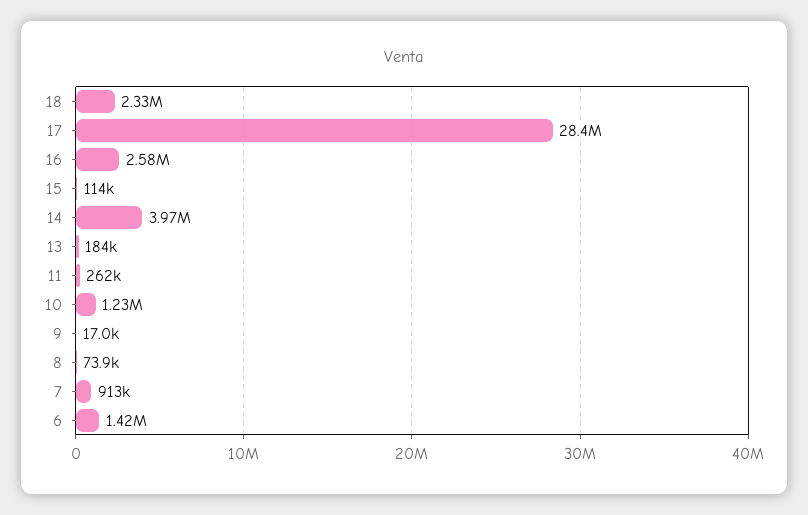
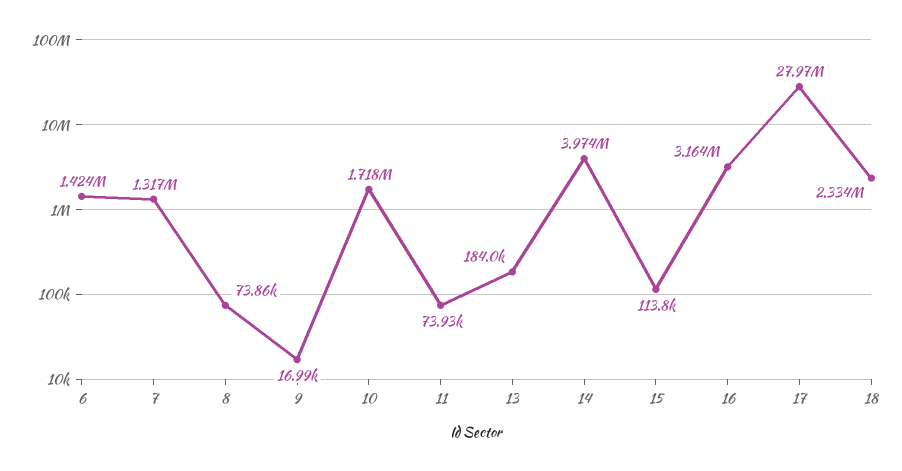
  {
    "18": 2334000,
-   "17": 28400000,
+   "17": 27970000,
-   "16": 2580000,
+   "16": 3164000,
    "15": 113800,
    "14": 3974000,
    "13": 184000,
-   "11": 262000,
+   "11": 73930,
-   "10": 1230000,
+   "10": 1718000,
    "9": 16990,
    "8": 73860,
-   "7": 913000,
+   "7": 1317000,
    "6": 1424000
  }

